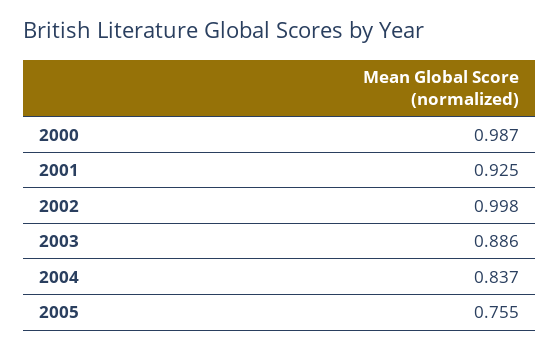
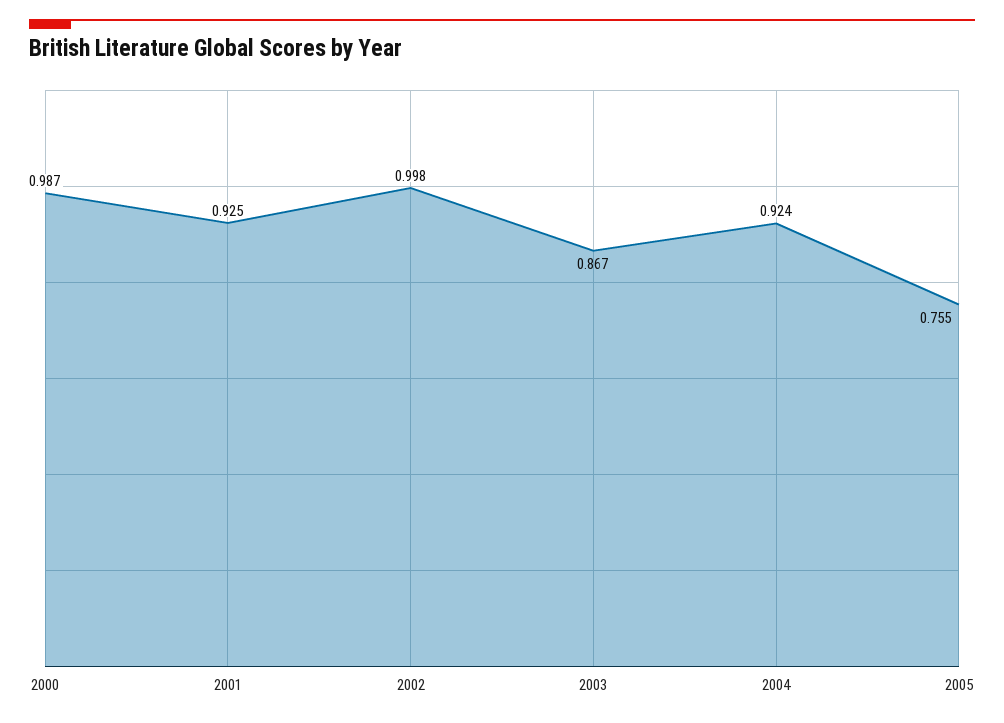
  {
    "2000": 0.987,
    "2001": 0.925,
    "2002": 0.998,
-   "2003": 0.886,
+   "2003": 0.867,
-   "2004": 0.837,
+   "2004": 0.924,
    "2005": 0.755
  }

